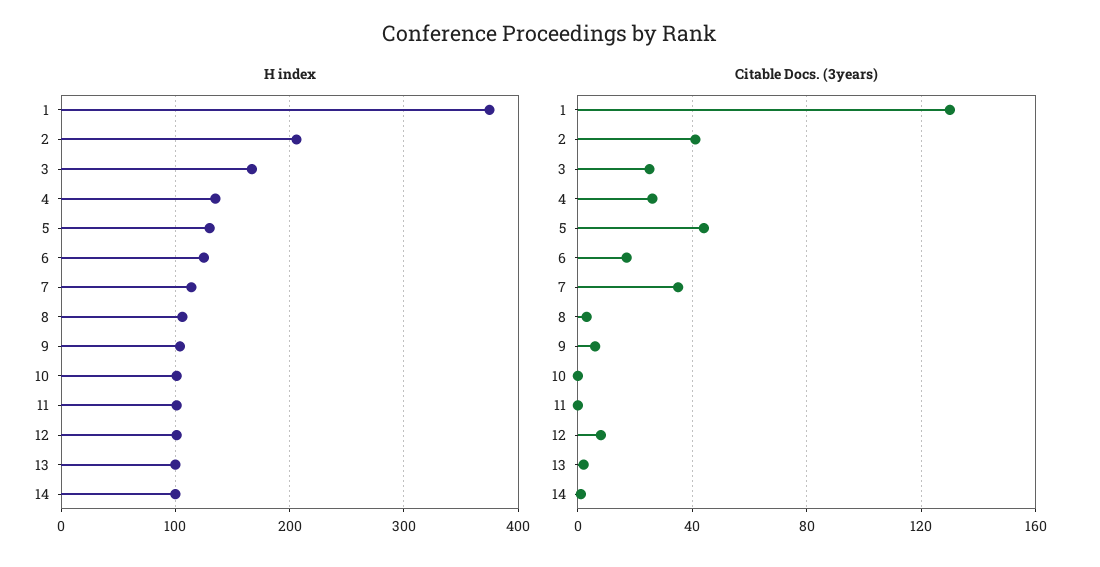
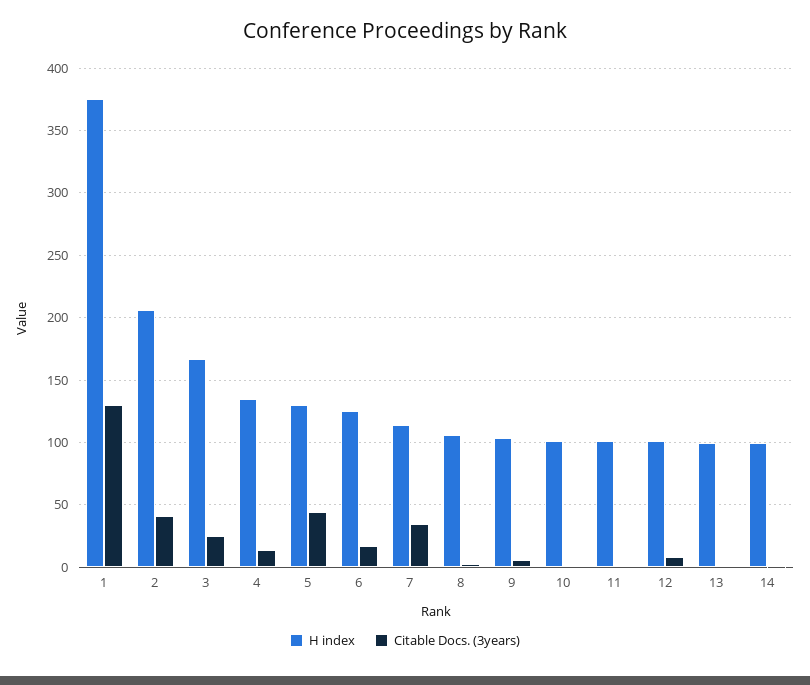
  {
    "H index": {
      "1": 375,
      "2": 205,
      "3": 165,
      "4": 135,
      "5": 130,
      "6": 125,
      "7": 115,
      "8": 105,
      "9": 105,
      "10": 100,
      "11": 100,
      "12": 100,
      "13": 100,
      "14": 100
    },
    "Citable Docs. (3years)": {
      "1": 130,
      "2": 40,
      "3": 25,
-     "4": 25,
+     "4": 15,
      "5": 45,
      "6": 15,
      "7": 35,
      "8": 5,
      "9": 5,
      "10": 0,
      "11": 0,
      "12": 10,
      "13": 0,
      "14": 0
    }
  }

